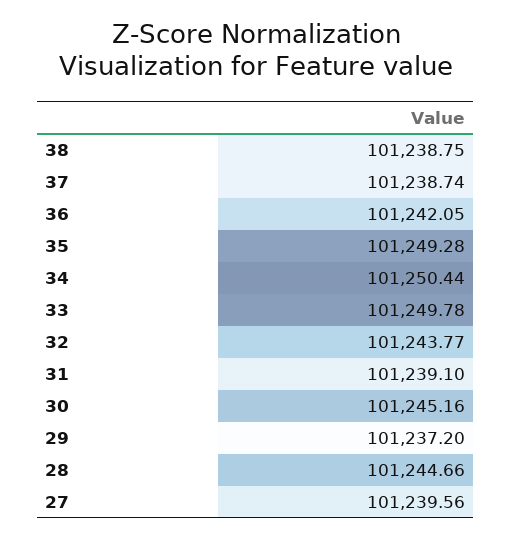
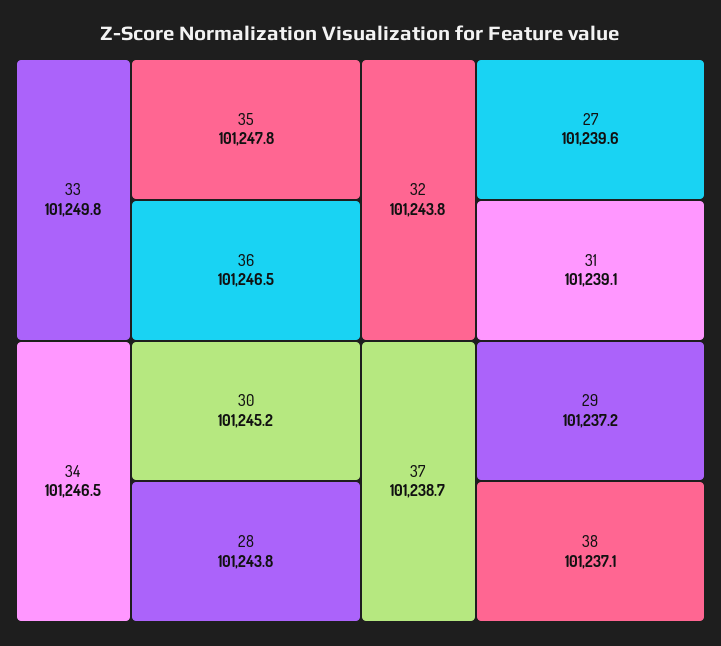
  {
-   "38": 101238.75,
+   "38": 101237.1,
    "37": 101238.74,
-   "36": 101242.05,
+   "36": 101246.5,
-   "35": 101249.28,
+   "35": 101247.8,
-   "34": 101250.44,
+   "34": 101246.5,
    "33": 101249.78,
    "32": 101243.77,
    "31": 101239.1,
    "30": 101245.16,
    "29": 101237.2,
-   "28": 101244.66,
+   "28": 101243.8,
    "27": 101239.56
  }

